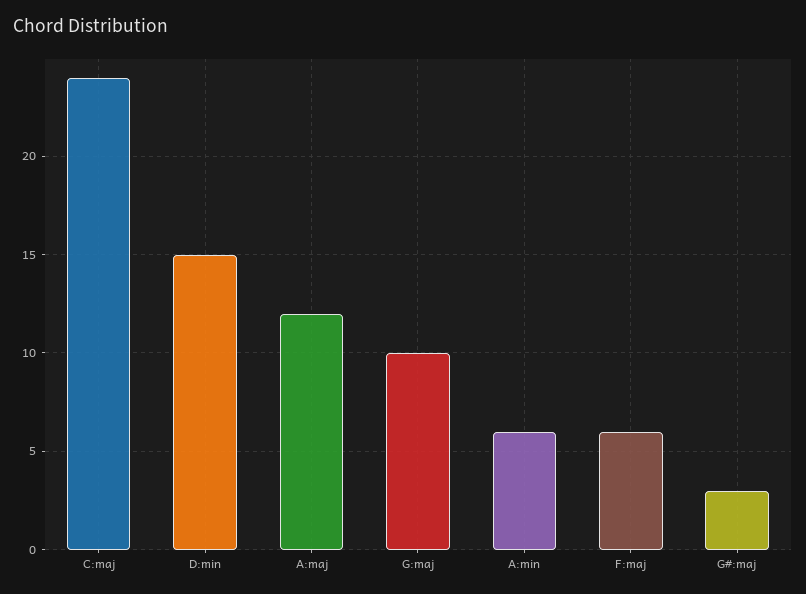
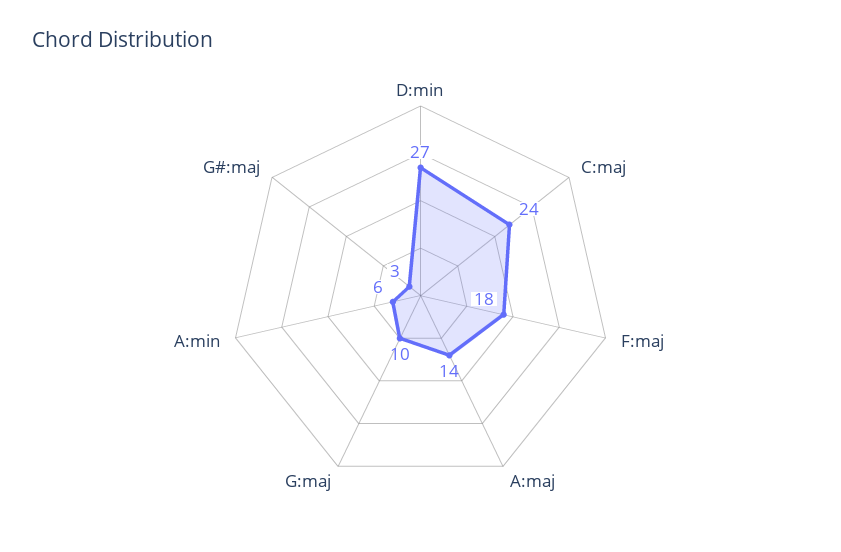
  {
    "C:maj": 24,
-   "D:min": 15,
+   "D:min": 27,
-   "A:maj": 12,
+   "A:maj": 14,
    "G:maj": 10,
    "A:min": 6,
-   "F:maj": 6,
+   "F:maj": 18,
    "G#:maj": 3
  }

